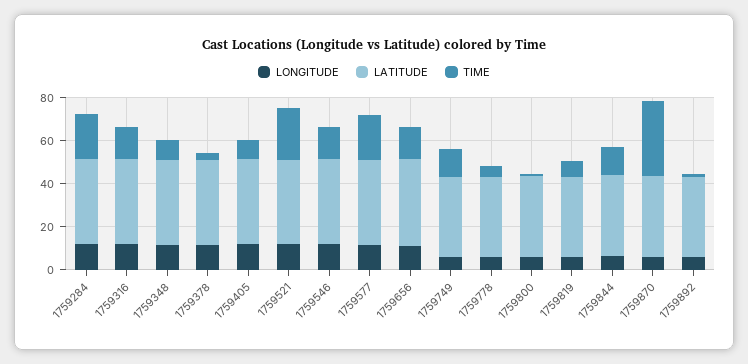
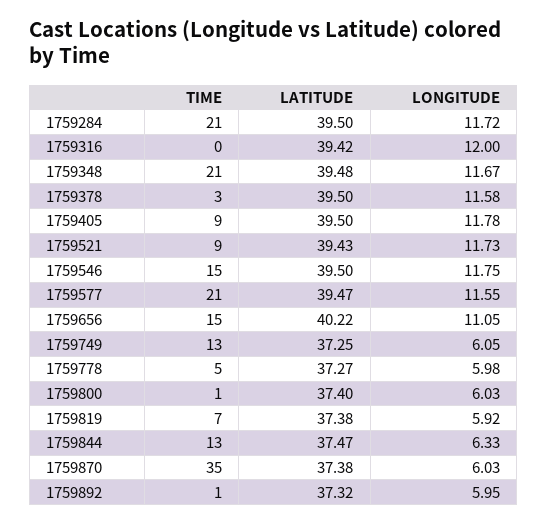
  {
    "LONGITUDE": {
      "1759284": 11.72,
      "1759316": 12,
      "1759348": 11.67,
      "1759378": 11.58,
      "1759405": 11.78,
      "1759521": 11.73,
      "1759546": 11.75,
      "1759577": 11.55,
      "1759656": 11.05,
      "1759749": 6.05,
      "1759778": 5.98,
      "1759800": 6.03,
      "1759819": 5.92,
      "1759844": 6.33,
      "1759870": 6.03,
      "1759892": 5.95
    },
    "LATITUDE": {
      "1759284": 39.5,
      "1759316": 39.42,
      "1759348": 39.48,
      "1759378": 39.5,
      "1759405": 39.5,
      "1759521": 39.43,
      "1759546": 39.5,
      "1759577": 39.47,
      "1759656": 40.22,
      "1759749": 37.25,
      "1759778": 37.27,
      "1759800": 37.4,
      "1759819": 37.38,
      "1759844": 37.47,
      "1759870": 37.38,
      "1759892": 37.32
    },
    "TIME": {
      "1759284": 21,
-     "1759316": 15,
+     "1759316": 0,
-     "1759348": 10,
+     "1759348": 21,
      "1759378": 3,
      "1759405": 9,
-     "1759521": 25,
+     "1759521": 9,
      "1759546": 15,
      "1759577": 21,
      "1759656": 15,
      "1759749": 13,
      "1759778": 5,
      "1759800": 1,
      "1759819": 7,
      "1759844": 13,
      "1759870": 35,
      "1759892": 1
    }
  }

